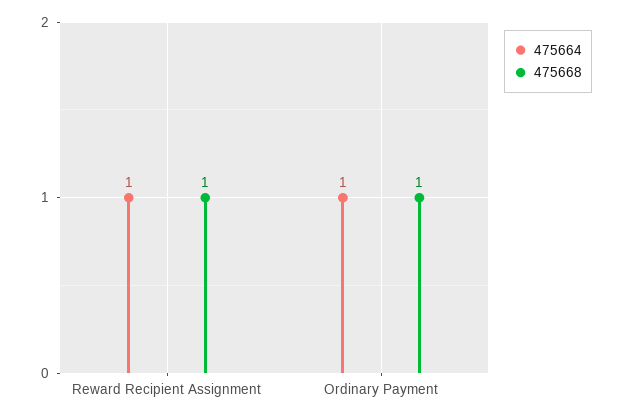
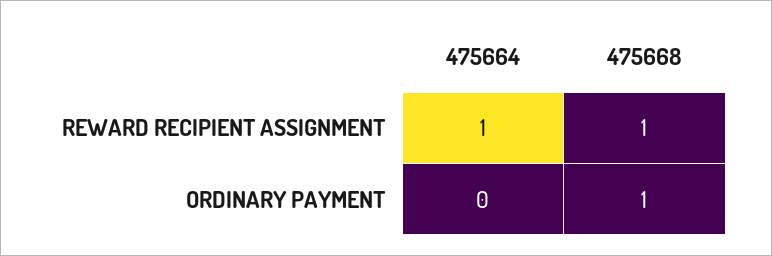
  {
    "475664": {
      "Reward Recipient Assignment": 1,
-     "Ordinary Payment": 1
+     "Ordinary Payment": 0
    },
    "475668": {
      "Reward Recipient Assignment": 1,
      "Ordinary Payment": 1
    }
  }

